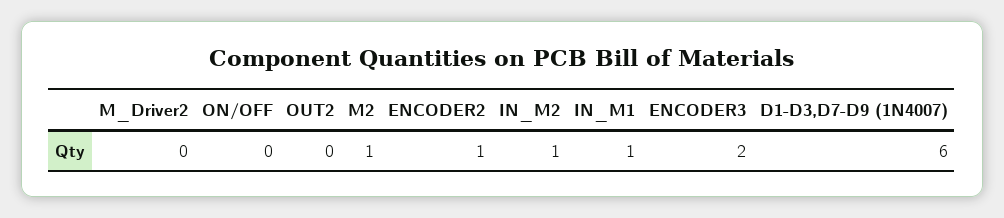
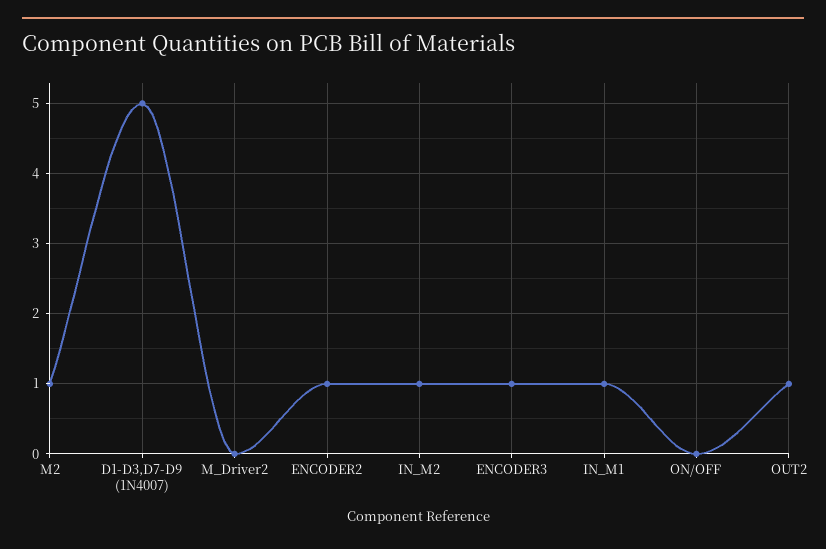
  {
    "M_Driver2": 0,
    "ON/OFF": 0,
-   "OUT2": 0,
+   "OUT2": 1,
    "M2": 1,
    "ENCODER2": 1,
    "IN_M2": 1,
    "IN_M1": 1,
-   "ENCODER3": 2,
+   "ENCODER3": 1,
-   "D1-D3,D7-D9 (1N4007)": 6
+   "D1-D3,D7-D9 (1N4007)": 5
  }

